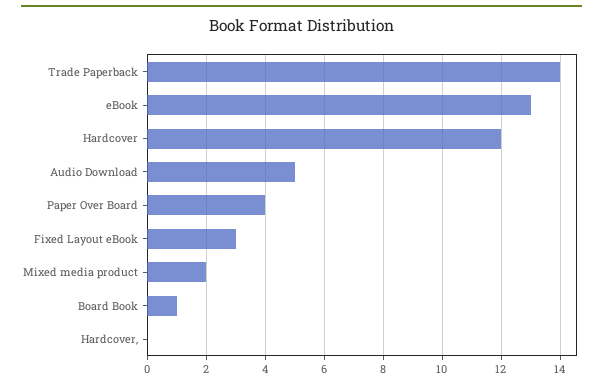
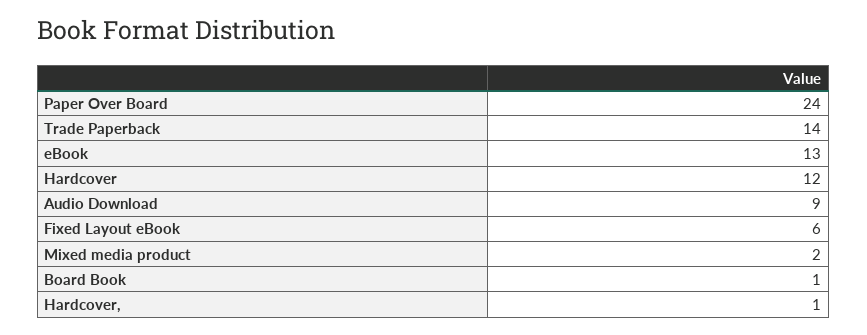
  {
    "Trade Paperback": 14,
    "eBook": 13,
    "Hardcover": 12,
-   "Audio Download": 5,
+   "Audio Download": 9,
-   "Paper Over Board": 4,
+   "Paper Over Board": 24,
-   "Fixed Layout eBook": 3,
+   "Fixed Layout eBook": 6,
    "Mixed media product": 2,
    "Board Book": 1,
-   "Hardcover,": 0
+   "Hardcover,": 1
  }

